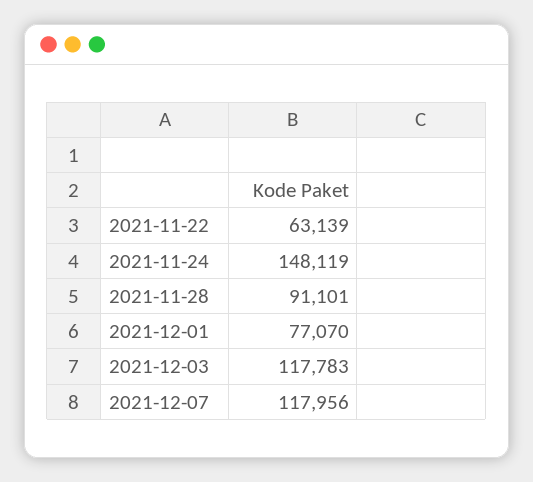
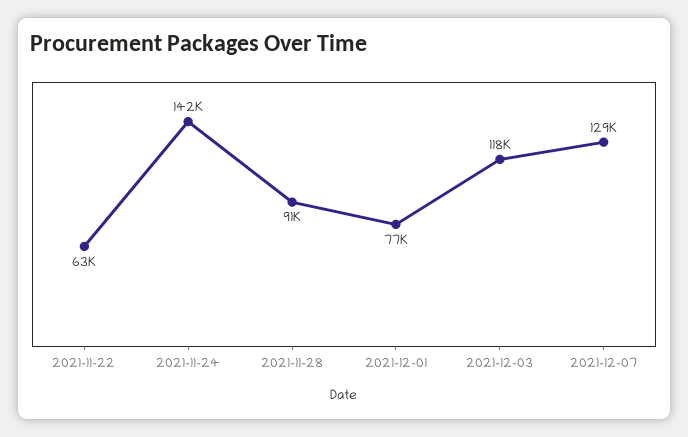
  {
    "2021-11-22": 63139,
-   "2021-11-24": 148119,
+   "2021-11-24": 142000,
    "2021-11-28": 91101,
    "2021-12-01": 77070,
    "2021-12-03": 117783,
-   "2021-12-07": 117956
+   "2021-12-07": 129000
  }

